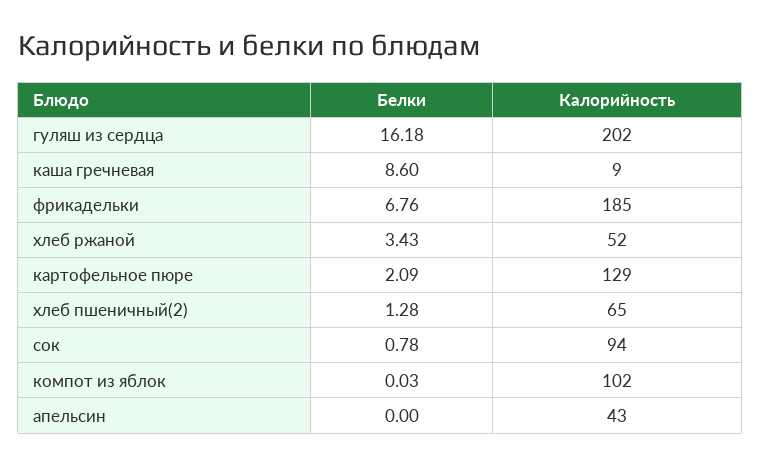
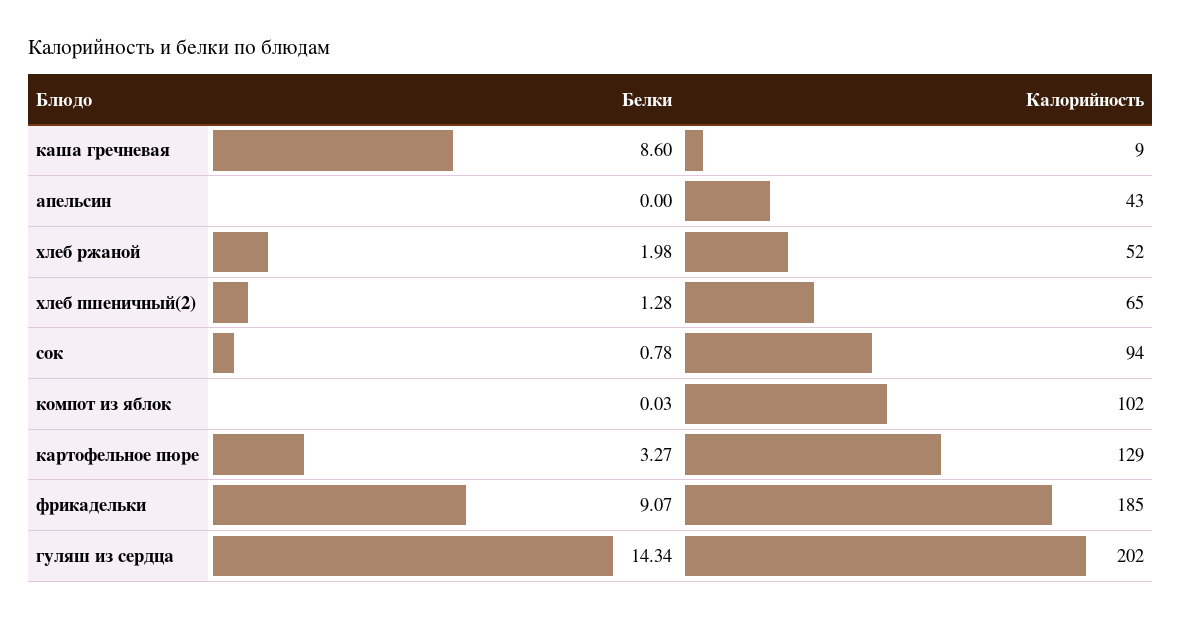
  {
    "Белки": {
-     "гуляш из сердца": 16.18,
+     "гуляш из сердца": 14.34,
      "каша гречневая": 8.6,
-     "фрикадельки": 6.76,
+     "фрикадельки": 9.07,
-     "хлеб ржаной": 3.43,
+     "хлеб ржаной": 1.98,
-     "картофельное пюре": 2.09,
+     "картофельное пюре": 3.27,
      "хлеб пшеничный(2)": 1.28,
      "сок": 0.78,
      "компот из яблок": 0.03,
      "апельсин": 0
    },
    "Калорийность": {
      "гуляш из сердца": 202,
      "каша гречневая": 9,
      "фрикадельки": 185,
      "хлеб ржаной": 52,
      "картофельное пюре": 129,
      "хлеб пшеничный(2)": 65,
      "сок": 94,
      "компот из яблок": 102,
      "апельсин": 43
    }
  }

